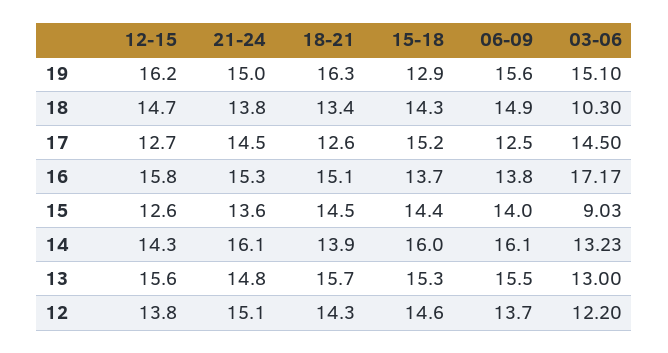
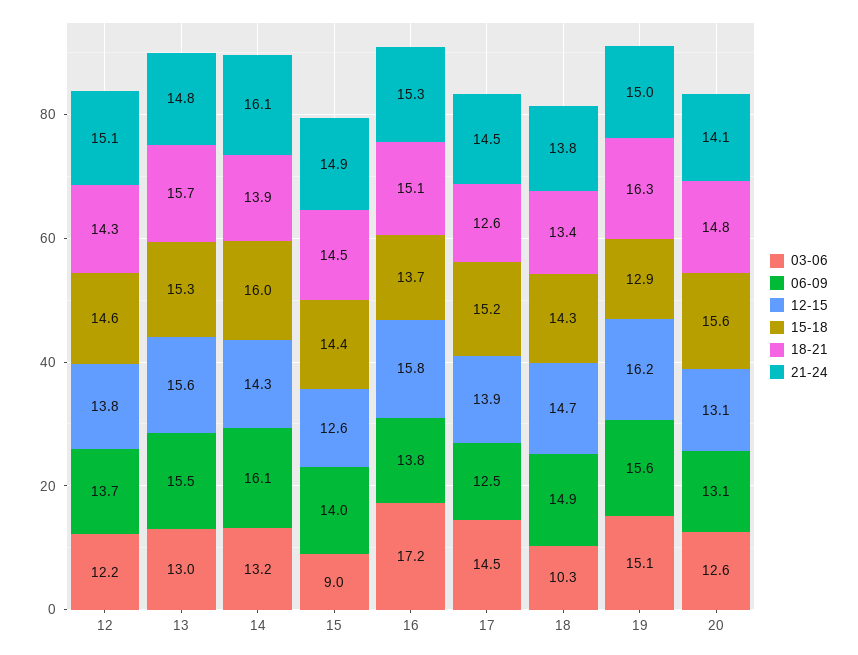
  {
    "12-15": {
      "19": 16.2,
      "18": 14.7,
-     "17": 12.7,
+     "17": 13.9,
      "16": 15.8,
      "15": 12.6,
      "14": 14.3,
      "13": 15.6,
-     "12": 13.8
+     "12": 13.8,
+     "20": 13.1
    },
    "21-24": {
      "19": 15,
      "18": 13.8,
      "17": 14.5,
      "16": 15.3,
-     "15": 13.6,
+     "15": 14.9,
      "14": 16.1,
      "13": 14.8,
-     "12": 15.1
+     "12": 15.1,
+     "20": 14.1
    },
    "18-21": {
      "19": 16.3,
      "18": 13.4,
      "17": 12.6,
      "16": 15.1,
      "15": 14.5,
      "14": 13.9,
      "13": 15.7,
-     "12": 14.3
+     "12": 14.3,
+     "20": 14.8
    },
    "15-18": {
      "19": 12.9,
      "18": 14.3,
      "17": 15.2,
      "16": 13.7,
      "15": 14.4,
      "14": 16,
      "13": 15.3,
-     "12": 14.6
+     "12": 14.6,
+     "20": 15.6
    },
    "06-09": {
      "19": 15.6,
      "18": 14.9,
      "17": 12.5,
      "16": 13.8,
      "15": 14,
      "14": 16.1,
      "13": 15.5,
-     "12": 13.7
+     "12": 13.7,
+     "20": 13.1
    },
    "03-06": {
      "19": 15.1,
      "18": 10.3,
      "17": 14.5,
      "16": 17.17,
      "15": 9.03,
      "14": 13.23,
      "13": 13,
-     "12": 12.2
+     "12": 12.2,
+     "20": 12.6
    }
  }

